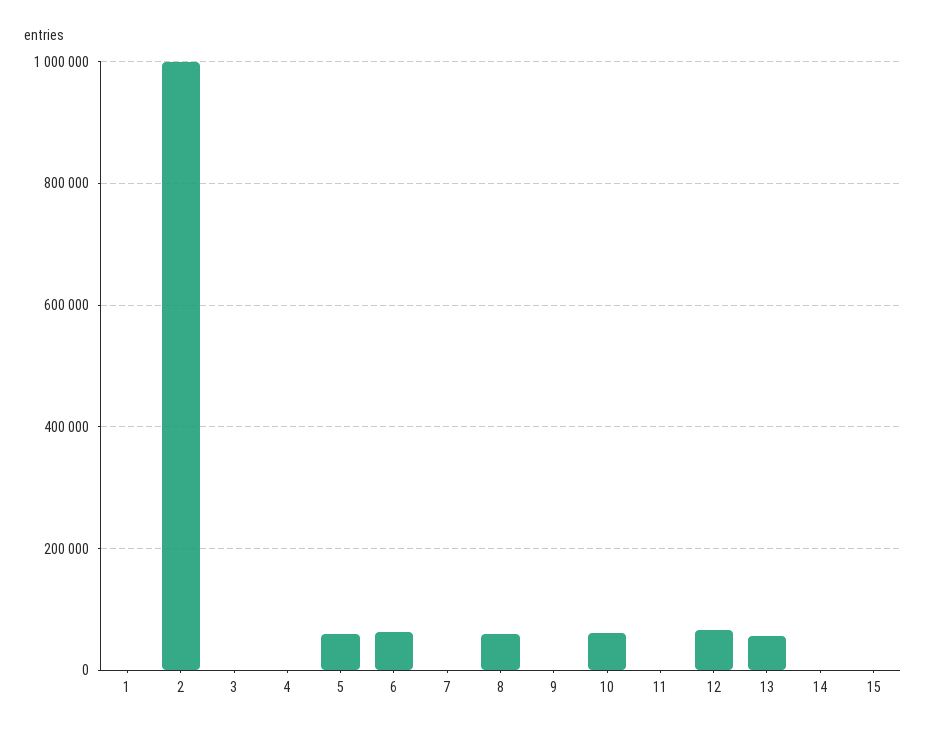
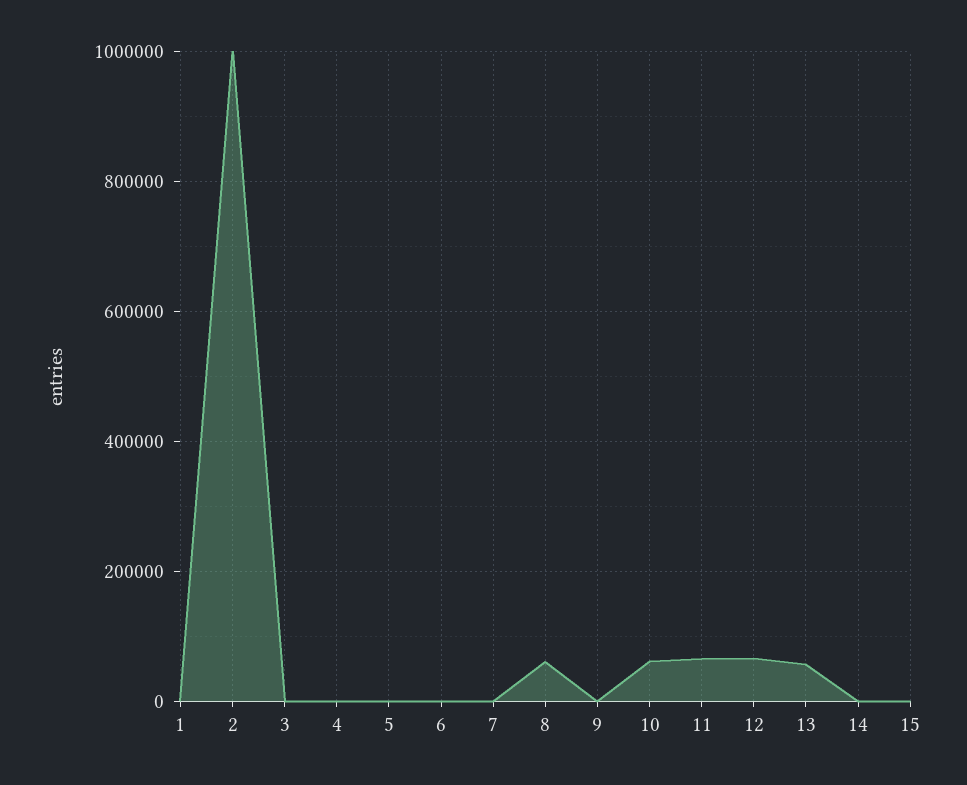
  {
    "1": 0,
    "2": 1000000,
    "3": 0,
    "4": 0,
-   "5": 60000,
+   "5": 0,
-   "6": 60000,
+   "6": 0,
    "7": 0,
    "8": 60000,
    "9": 0,
    "10": 60000,
-   "11": 0,
+   "11": 60000,
    "12": 60000,
    "13": 60000,
    "14": 0,
    "15": 0
  }

